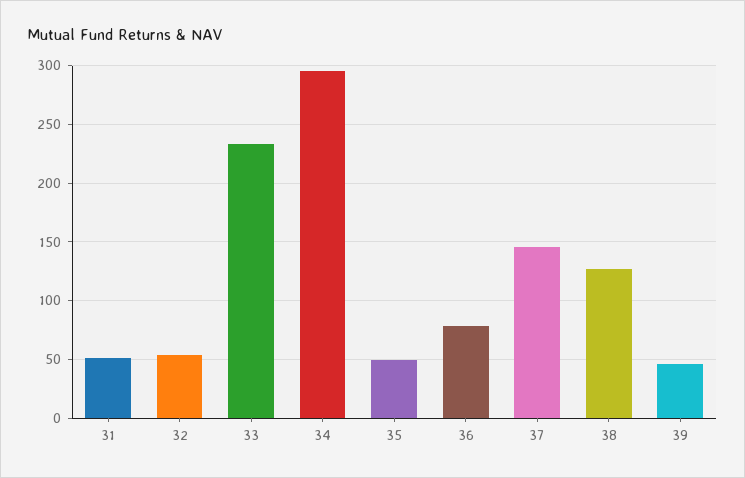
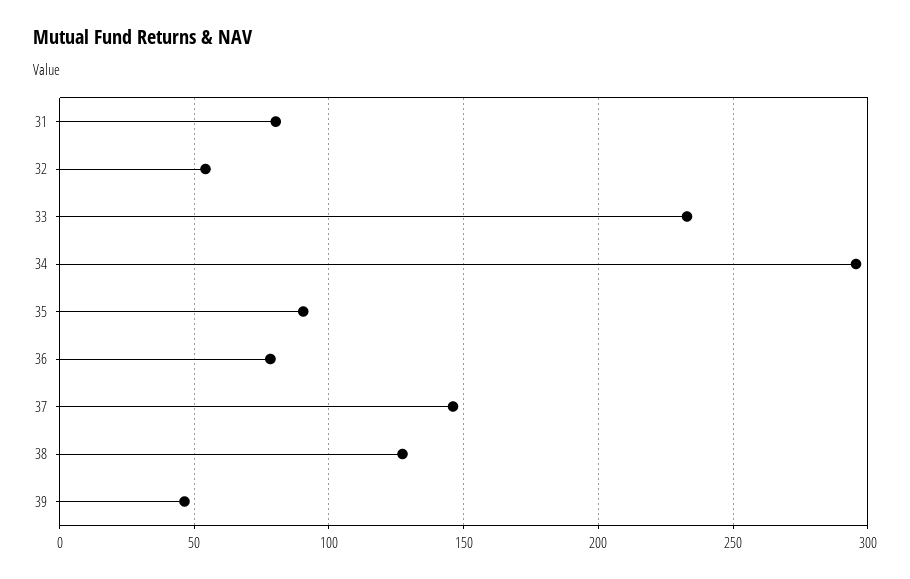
  {
-   "31": 50,
+   "31": 80,
    "32": 55,
    "33": 235,
    "34": 295,
-   "35": 50,
+   "35": 90,
    "36": 80,
    "37": 145,
    "38": 125,
    "39": 45
  }

